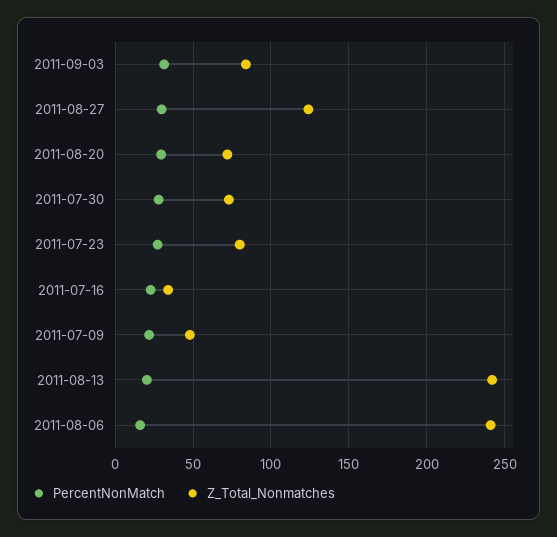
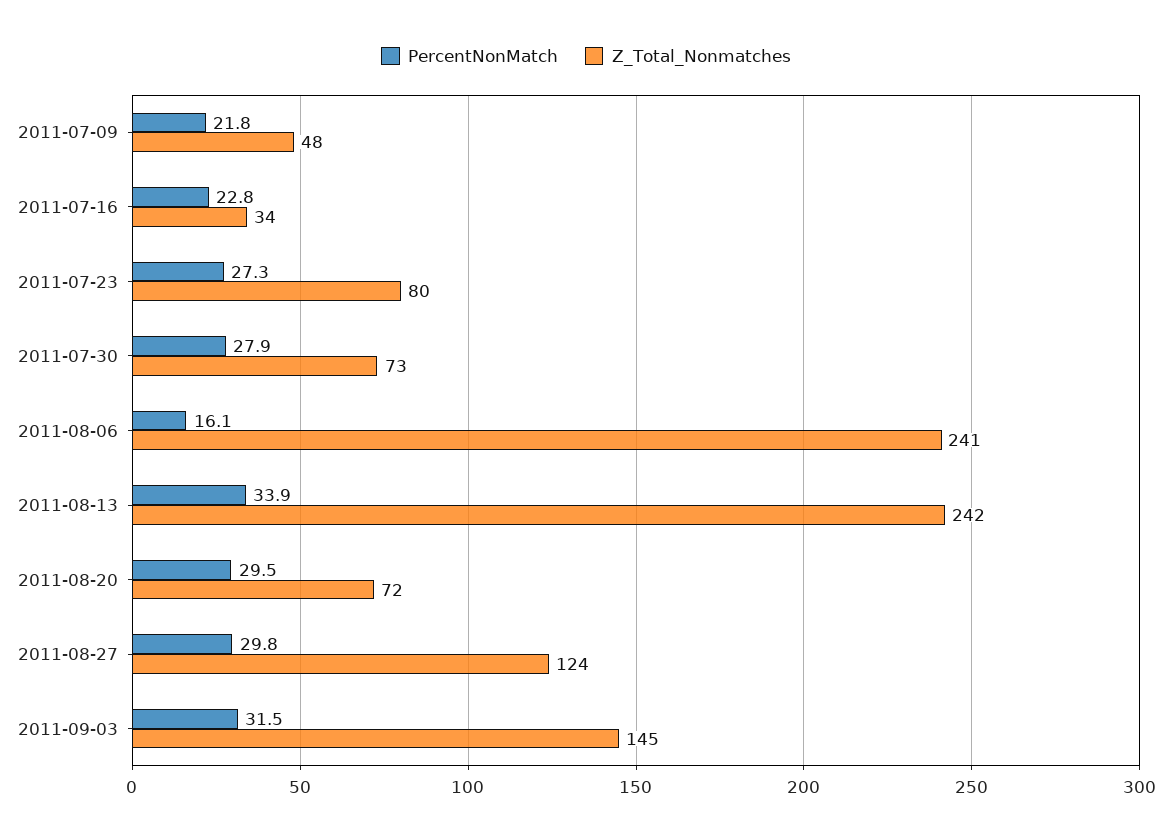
  {
    "PercentNonMatch": {
      "2011-09-03": 31.5,
      "2011-08-27": 29.8,
      "2011-08-20": 29.5,
      "2011-07-30": 27.9,
      "2011-07-23": 27.3,
      "2011-07-16": 22.8,
      "2011-07-09": 21.8,
-     "2011-08-13": 20,
+     "2011-08-13": 33.9,
      "2011-08-06": 16.1
    },
    "Z_Total_Nonmatches": {
-     "2011-09-03": 85,
+     "2011-09-03": 145,
      "2011-08-27": 124,
      "2011-08-20": 72,
      "2011-07-30": 73,
      "2011-07-23": 80,
      "2011-07-16": 34,
      "2011-07-09": 48,
      "2011-08-13": 242,
      "2011-08-06": 241
    }
  }

